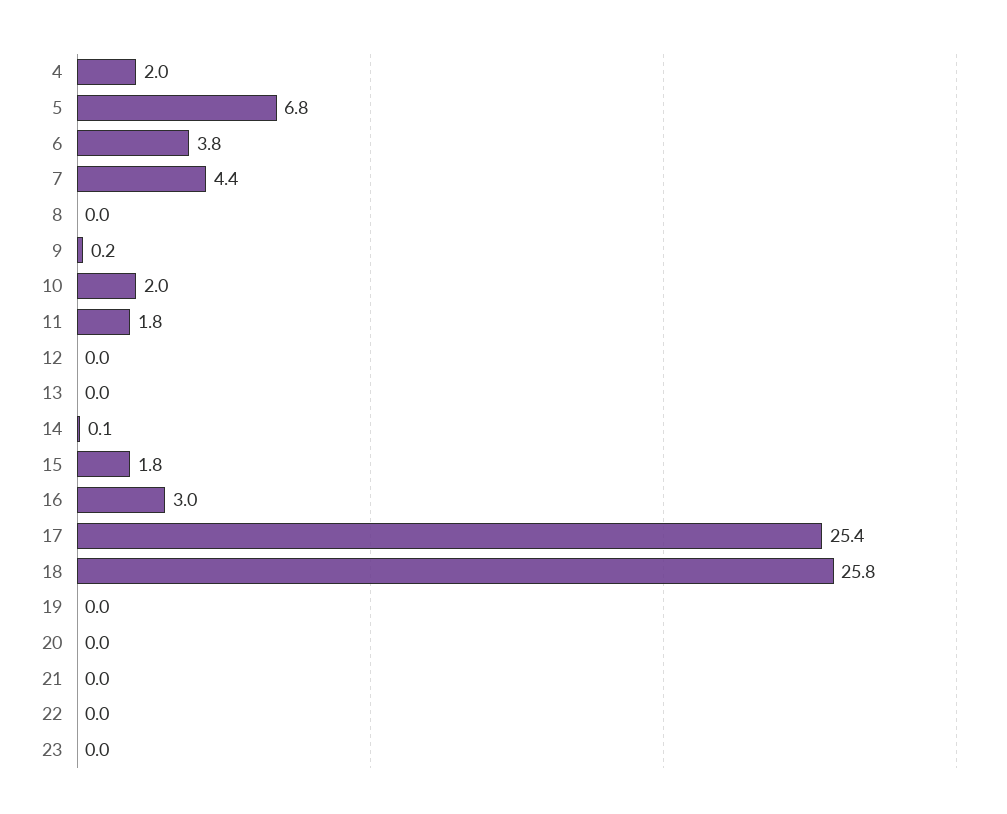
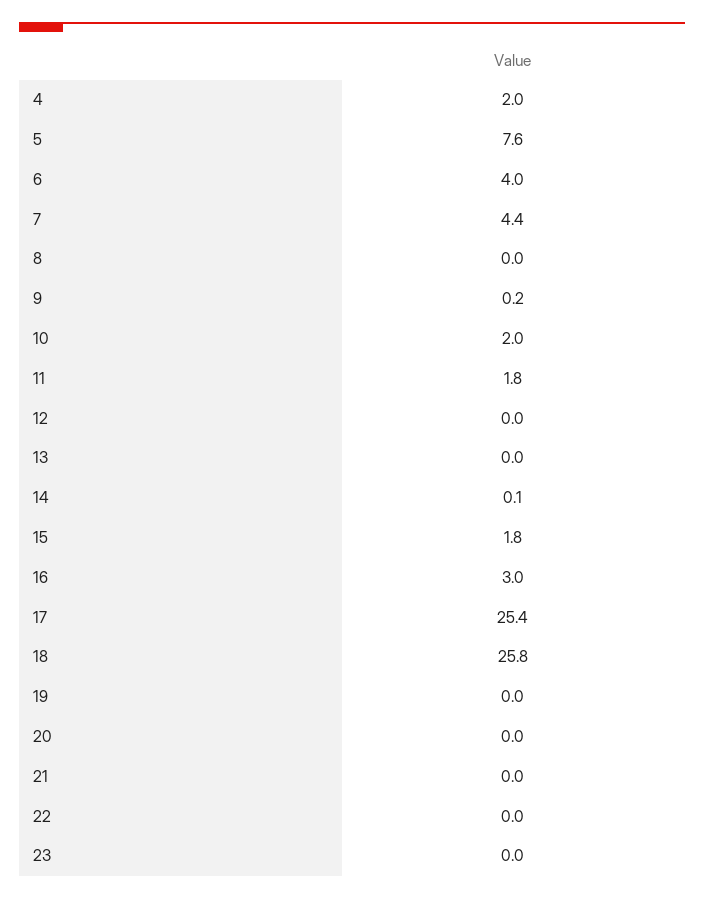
  {
    "4": 2,
-   "5": 6.8,
+   "5": 7.6,
-   "6": 3.8,
+   "6": 4,
    "7": 4.4,
    "8": 0,
    "9": 0.2,
    "10": 2,
    "11": 1.8,
    "12": 0,
    "13": 0,
    "14": 0.1,
    "15": 1.8,
    "16": 3,
    "17": 25.4,
    "18": 25.8,
    "19": 0,
    "20": 0,
    "21": 0,
    "22": 0,
    "23": 0
  }

